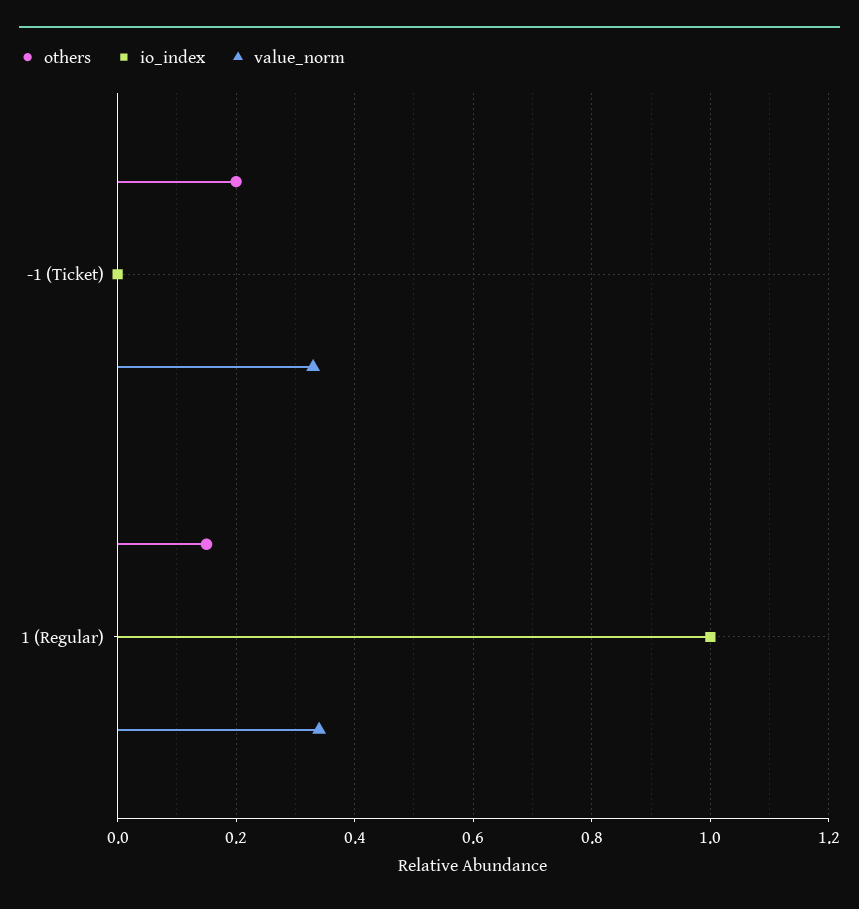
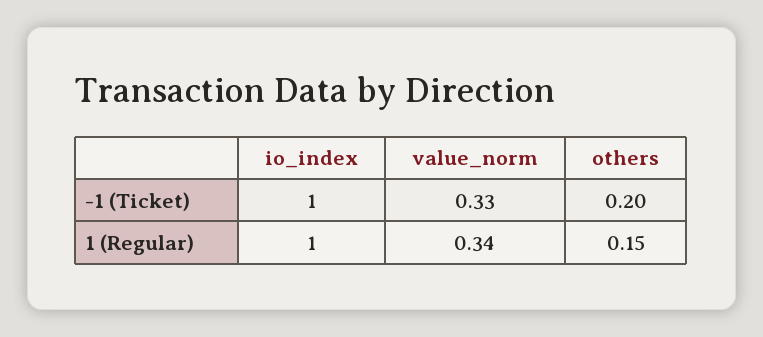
  {
    "others": {
      "-1 (Ticket)": 0.2,
      "1 (Regular)": 0.15
    },
    "io_index": {
-     "-1 (Ticket)": 0,
+     "-1 (Ticket)": 1,
      "1 (Regular)": 1
    },
    "value_norm": {
      "-1 (Ticket)": 0.33,
      "1 (Regular)": 0.34
    }
  }

